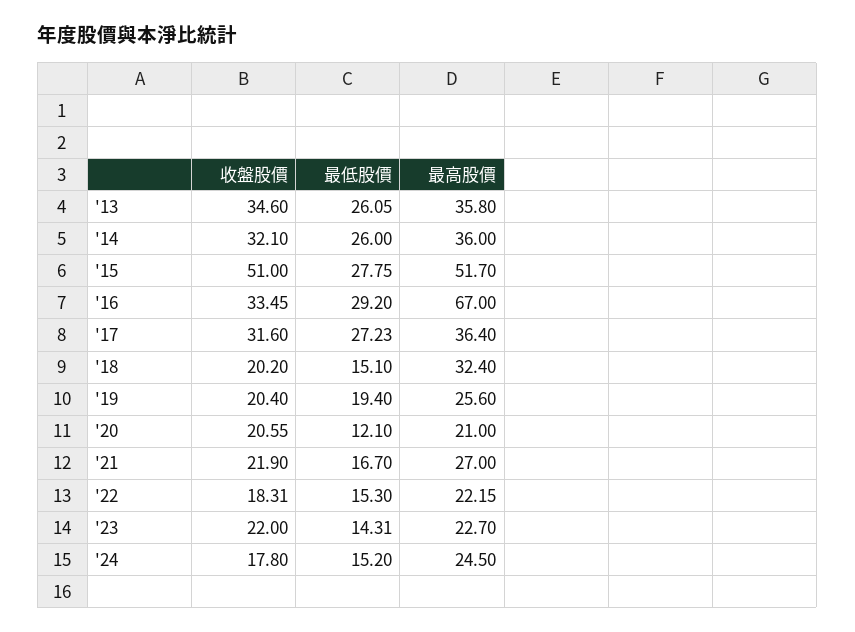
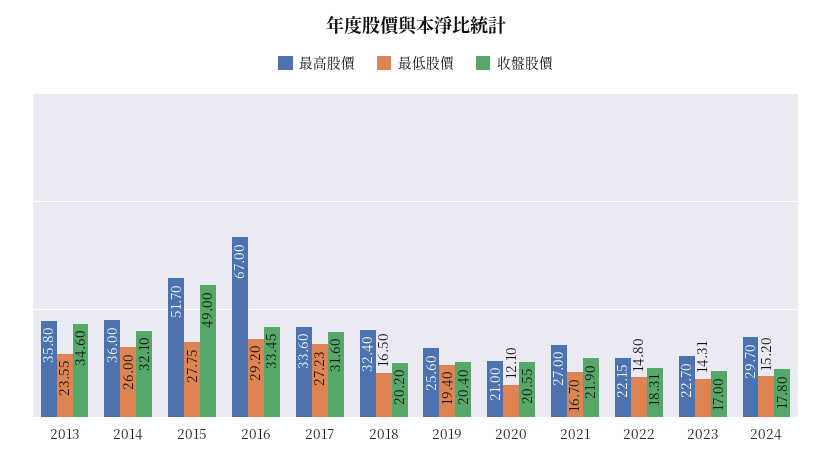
  {
    "收盤股價": {
      "'13": 34.6,
      "'14": 32.1,
-     "'15": 51,
+     "'15": 49,
      "'16": 33.45,
      "'17": 31.6,
      "'18": 20.2,
      "'19": 20.4,
      "'20": 20.55,
      "'21": 21.9,
      "'22": 18.31,
-     "'23": 22,
+     "'23": 17,
      "'24": 17.8
    },
    "最低股價": {
-     "'13": 26.05,
+     "'13": 23.55,
      "'14": 26,
      "'15": 27.75,
      "'16": 29.2,
      "'17": 27.23,
-     "'18": 15.1,
+     "'18": 16.5,
      "'19": 19.4,
      "'20": 12.1,
      "'21": 16.7,
-     "'22": 15.3,
+     "'22": 14.8,
      "'23": 14.31,
      "'24": 15.2
    },
    "最高股價": {
      "'13": 35.8,
      "'14": 36,
      "'15": 51.7,
      "'16": 67,
-     "'17": 36.4,
+     "'17": 33.6,
      "'18": 32.4,
      "'19": 25.6,
      "'20": 21,
      "'21": 27,
      "'22": 22.15,
      "'23": 22.7,
-     "'24": 24.5
+     "'24": 29.7
    }
  }

